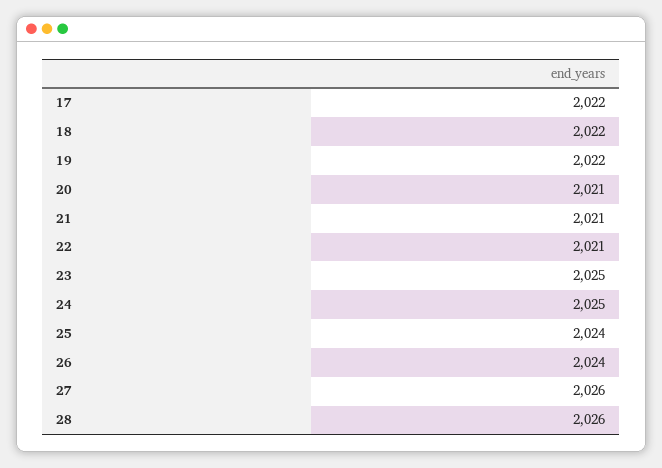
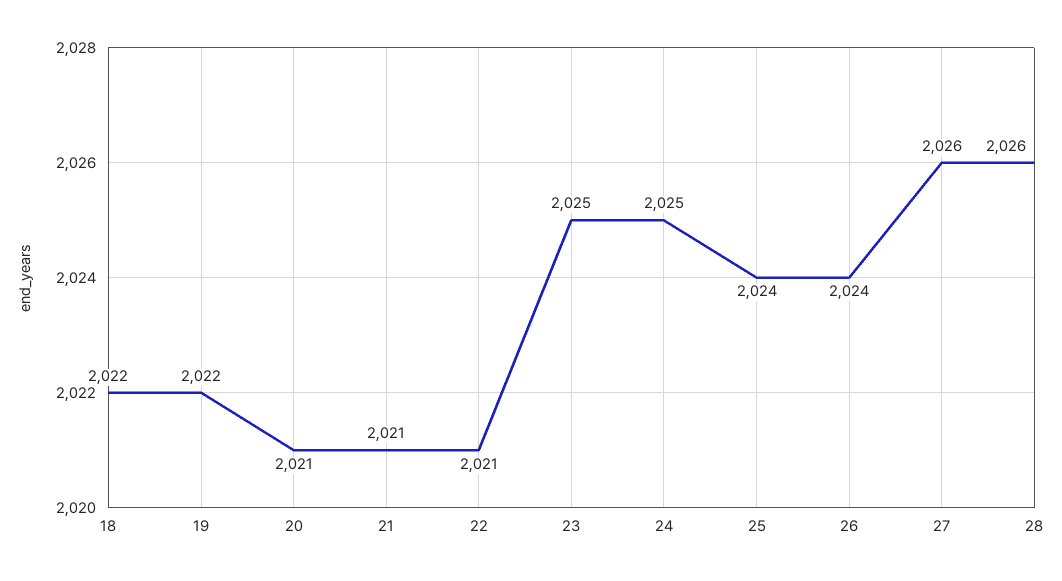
  {
-   "17": 2022,
    "18": 2022,
    "19": 2022,
    "20": 2021,
    "21": 2021,
    "22": 2021,
    "23": 2025,
    "24": 2025,
    "25": 2024,
    "26": 2024,
    "27": 2026,
    "28": 2026
  }

